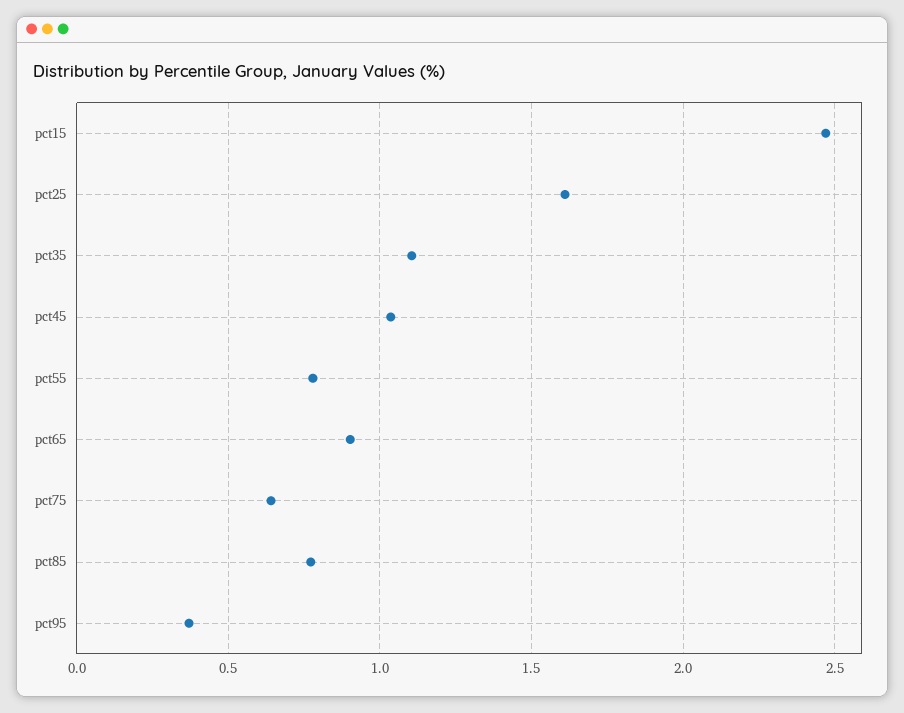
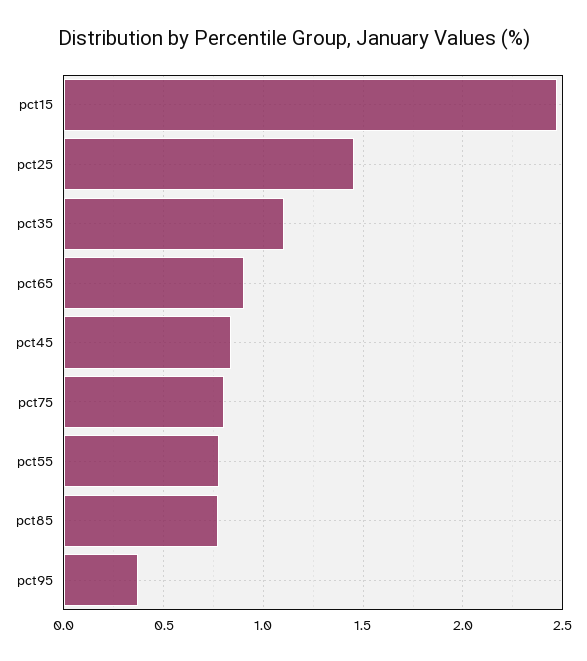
  {
    "pct15": 2.45,
-   "pct25": 1.6,
+   "pct25": 1.45,
    "pct35": 1.1,
-   "pct45": 1.05,
+   "pct45": 0.85,
    "pct55": 0.8,
    "pct65": 0.9,
-   "pct75": 0.65,
+   "pct75": 0.8,
    "pct85": 0.75,
    "pct95": 0.35
  }

